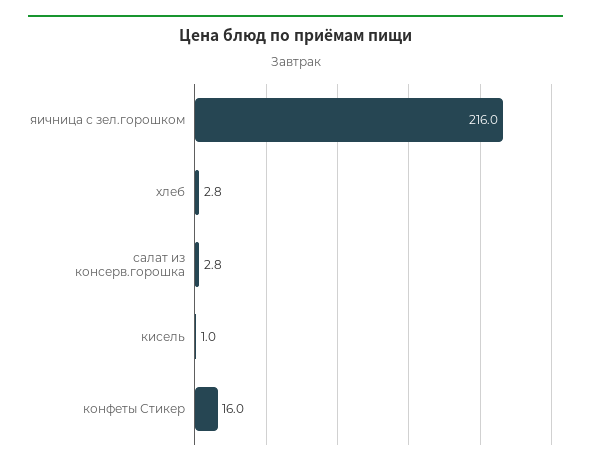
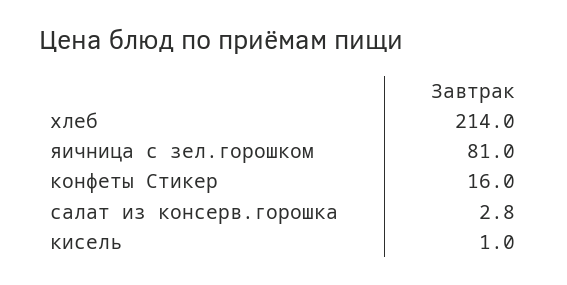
  {
-   "яичница с зел.горошком": 216,
+   "яичница с зел.горошком": 81,
-   "хлеб": 2.8,
+   "хлеб": 214,
    "салат из консерв.горошка": 2.8,
    "кисель": 1,
    "конфеты Стикер": 16
  }

